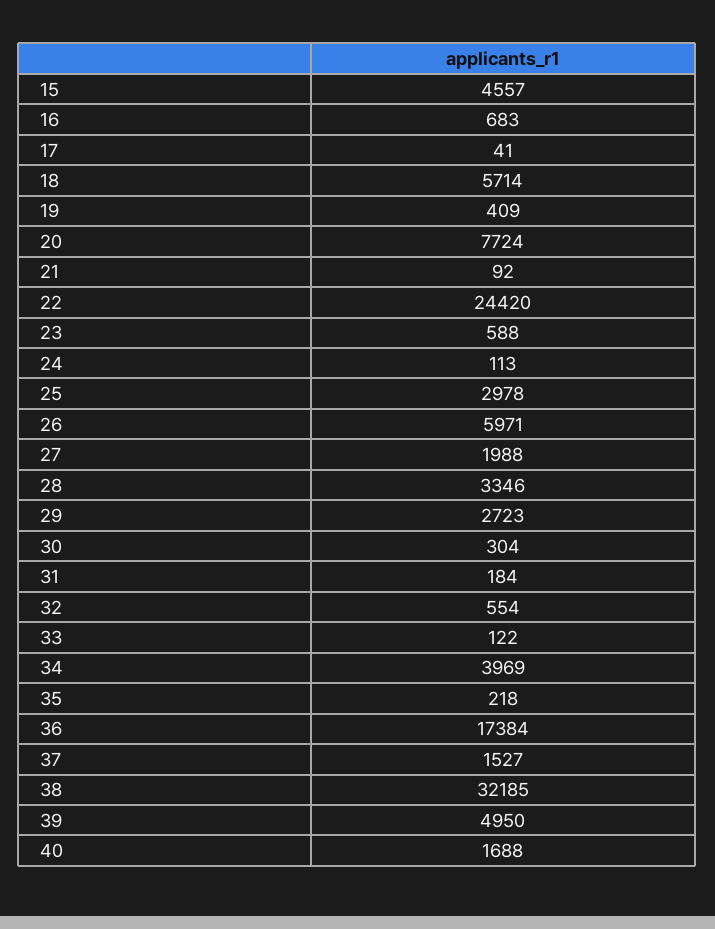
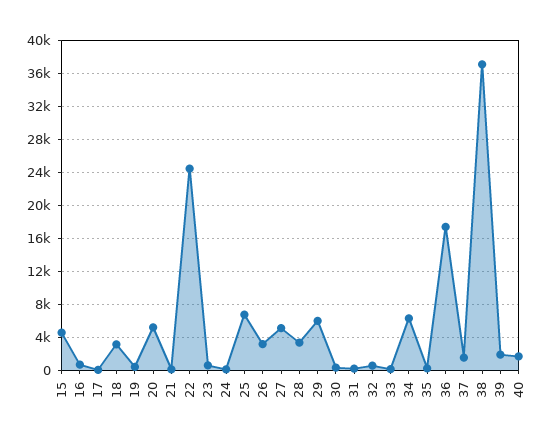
  {
    "15": 4557,
    "16": 683,
    "17": 41,
-   "18": 5714,
+   "18": 3000,
    "19": 409,
-   "20": 7724,
+   "20": 5000,
    "21": 92,
    "22": 24420,
    "23": 588,
    "24": 113,
-   "25": 2978,
+   "25": 7000,
-   "26": 5971,
+   "26": 3000,
-   "27": 1988,
+   "27": 5000,
    "28": 3346,
-   "29": 2723,
+   "29": 6000,
    "30": 304,
    "31": 184,
    "32": 554,
    "33": 122,
-   "34": 3969,
+   "34": 6000,
    "35": 218,
    "36": 17384,
    "37": 1527,
-   "38": 32185,
+   "38": 37000,
-   "39": 4950,
+   "39": 2000,
    "40": 1688
  }

